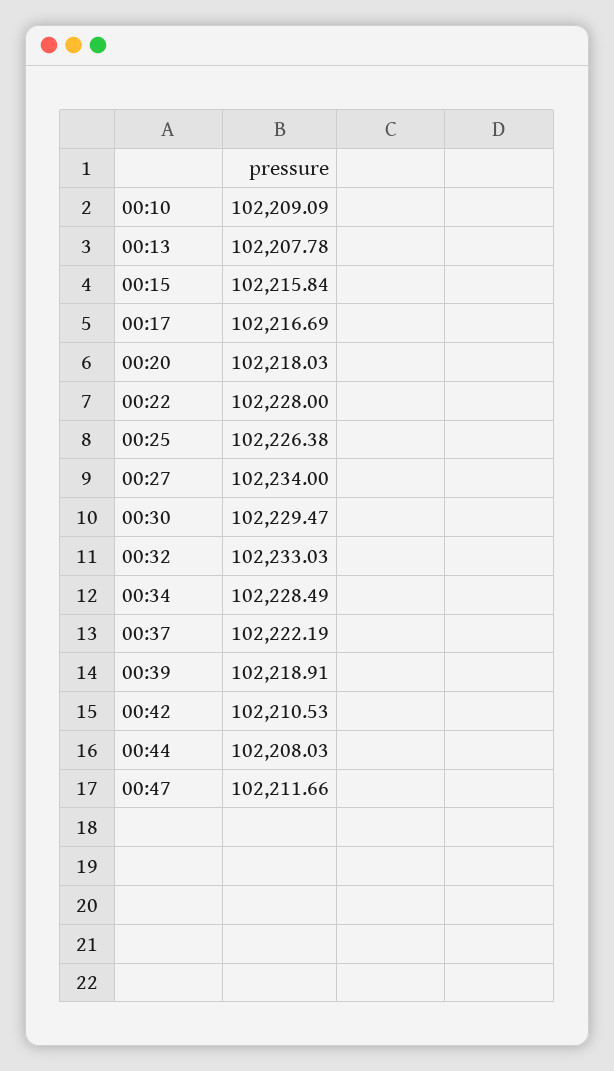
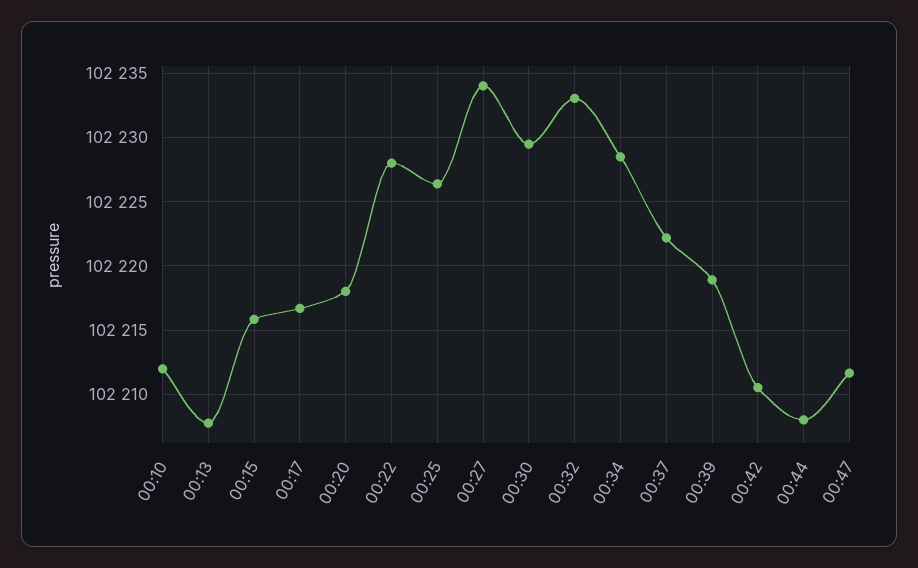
  {
-   "00:10": 102209.09,
+   "00:10": 102212,
    "00:13": 102207.78,
    "00:15": 102215.84,
    "00:17": 102216.69,
    "00:20": 102218.03,
    "00:22": 102228,
    "00:25": 102226.38,
    "00:27": 102234,
    "00:30": 102229.47,
    "00:32": 102233.03,
    "00:34": 102228.49,
    "00:37": 102222.19,
    "00:39": 102218.91,
    "00:42": 102210.53,
    "00:44": 102208.03,
    "00:47": 102211.66
  }

